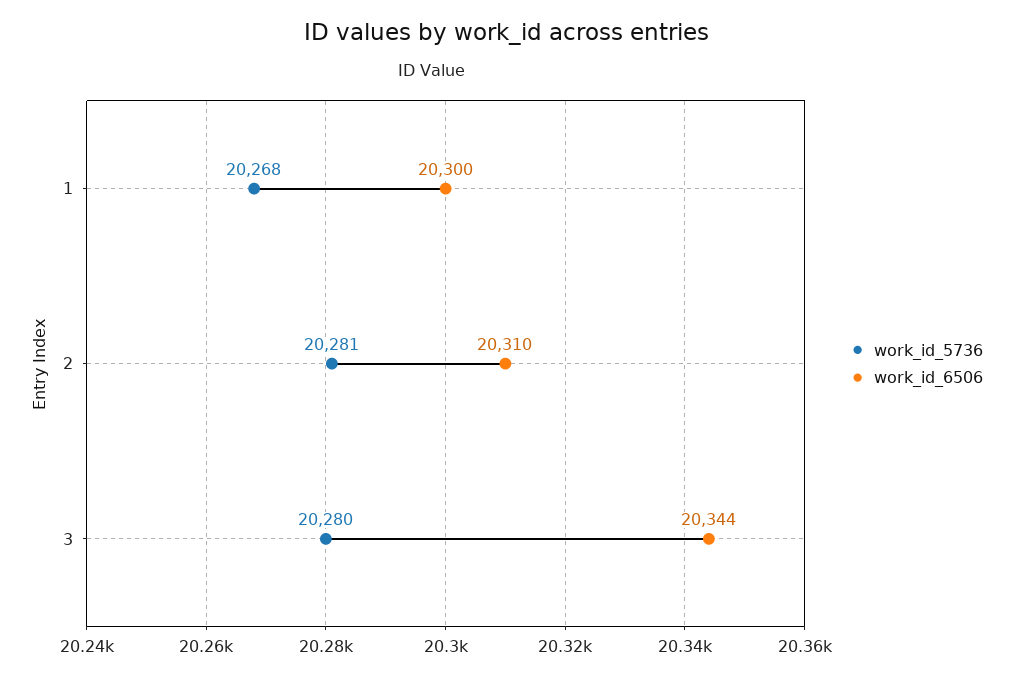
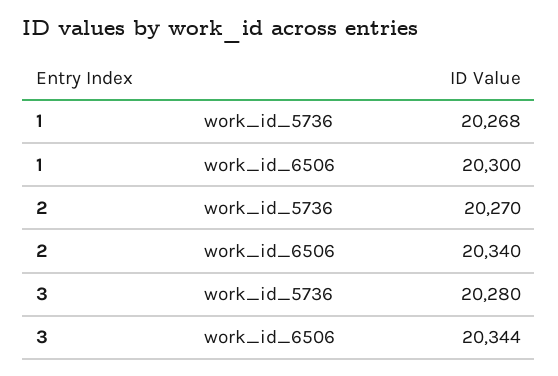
  {
    "work_id_5736": {
      "1": 20268,
-     "2": 20281,
+     "2": 20270,
      "3": 20280
    },
    "work_id_6506": {
      "1": 20300,
-     "2": 20310,
+     "2": 20340,
      "3": 20344
    }
  }

